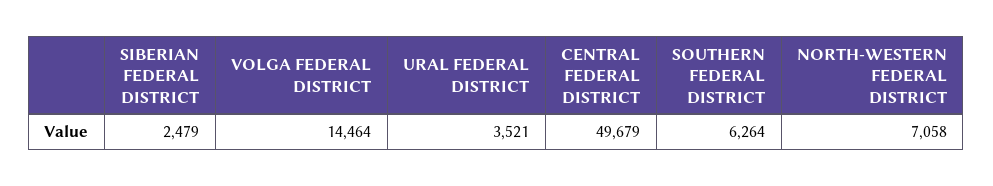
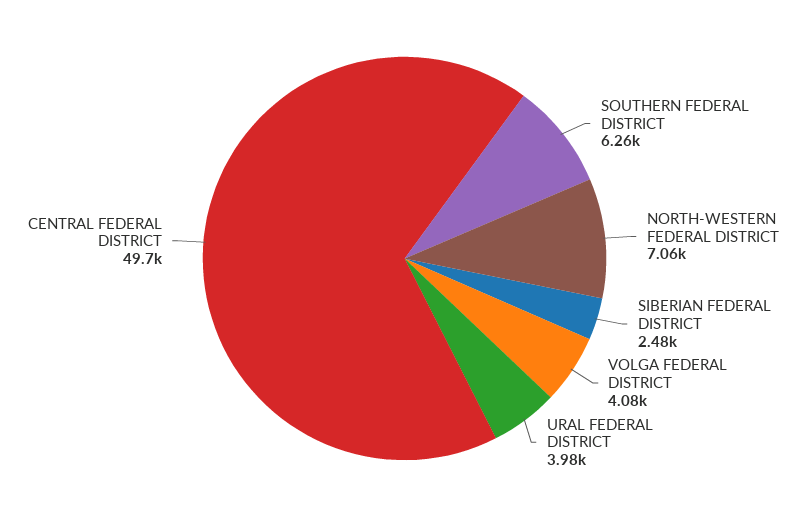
  {
    "SIBERIAN FEDERAL DISTRICT": 2479,
-   "VOLGA FEDERAL DISTRICT": 14464,
+   "VOLGA FEDERAL DISTRICT": 4080,
-   "URAL FEDERAL DISTRICT": 3521,
+   "URAL FEDERAL DISTRICT": 3980,
    "CENTRAL FEDERAL DISTRICT": 49679,
    "SOUTHERN FEDERAL DISTRICT": 6264,
    "NORTH-WESTERN FEDERAL DISTRICT": 7058
  }

